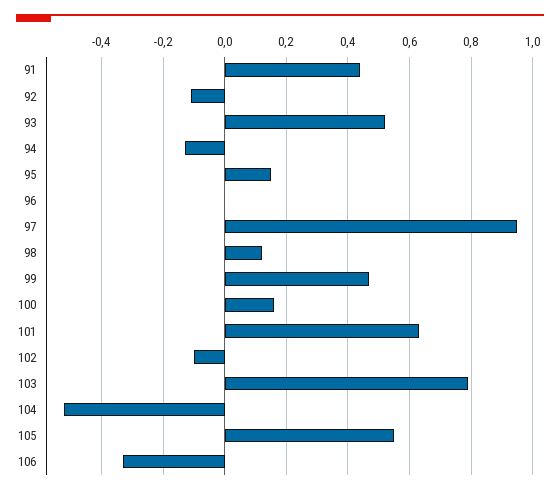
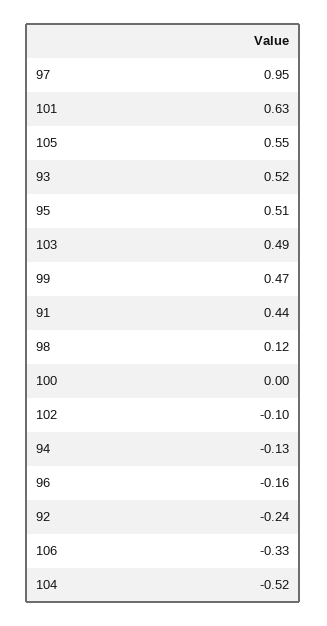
  {
    "91": 0.44,
-   "92": -0.1,
+   "92": -0.24,
    "93": 0.52,
    "94": -0.13,
-   "95": 0.15,
+   "95": 0.51,
-   "96": 0,
+   "96": -0.16,
    "97": 0.95,
    "98": 0.12,
    "99": 0.47,
-   "100": 0.15,
+   "100": 0,
    "101": 0.63,
    "102": -0.1,
-   "103": 0.8,
+   "103": 0.49,
    "104": -0.52,
    "105": 0.55,
    "106": -0.33
  }

